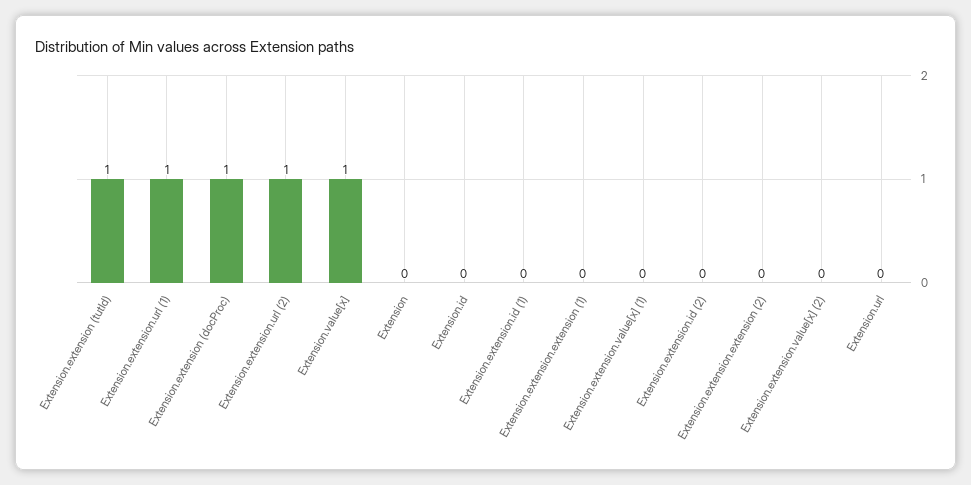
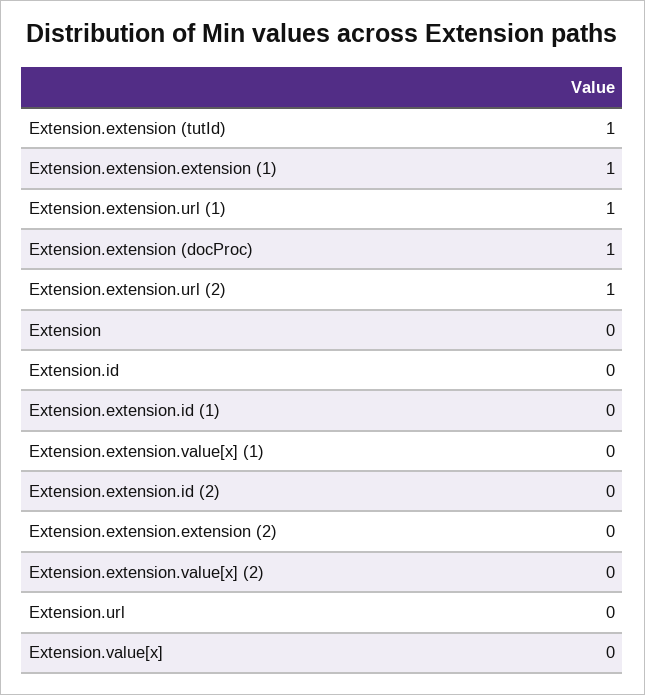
  {
    "Extension.extension (tutId)": 1,
    "Extension.extension.url (1)": 1,
    "Extension.extension (docProc)": 1,
    "Extension.extension.url (2)": 1,
-   "Extension.value[x]": 1,
+   "Extension.value[x]": 0,
    "Extension": 0,
    "Extension.id": 0,
    "Extension.extension.id (1)": 0,
-   "Extension.extension.extension (1)": 0,
+   "Extension.extension.extension (1)": 1,
    "Extension.extension.value[x] (1)": 0,
    "Extension.extension.id (2)": 0,
    "Extension.extension.extension (2)": 0,
    "Extension.extension.value[x] (2)": 0,
    "Extension.url": 0
  }

